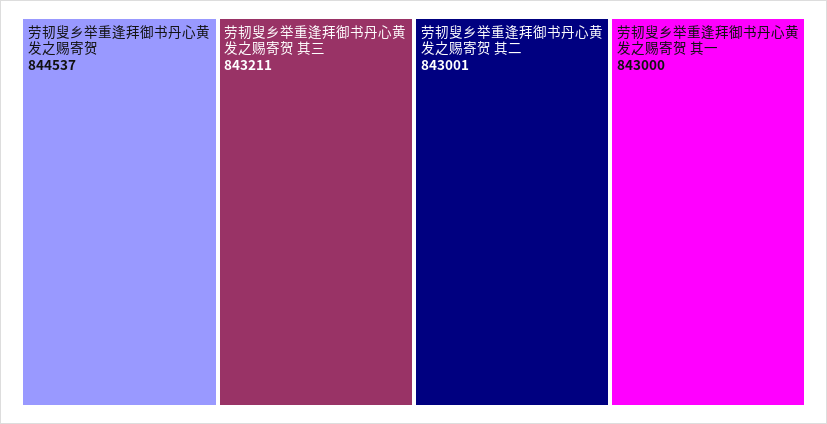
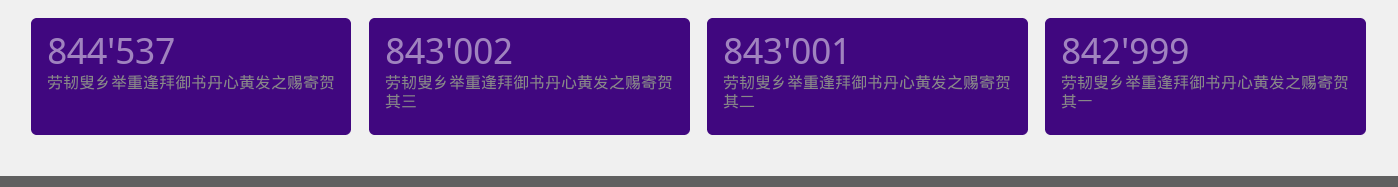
  {
    "劳韧叟乡举重逢拜御书丹心黄发之赐寄贺": 844537,
-   "劳韧叟乡举重逢拜御书丹心黄发之赐寄贺 其三": 843211,
+   "劳韧叟乡举重逢拜御书丹心黄发之赐寄贺 其三": 843002,
    "劳韧叟乡举重逢拜御书丹心黄发之赐寄贺 其二": 843001,
-   "劳韧叟乡举重逢拜御书丹心黄发之赐寄贺 其一": 843000
+   "劳韧叟乡举重逢拜御书丹心黄发之赐寄贺 其一": 842999
  }

